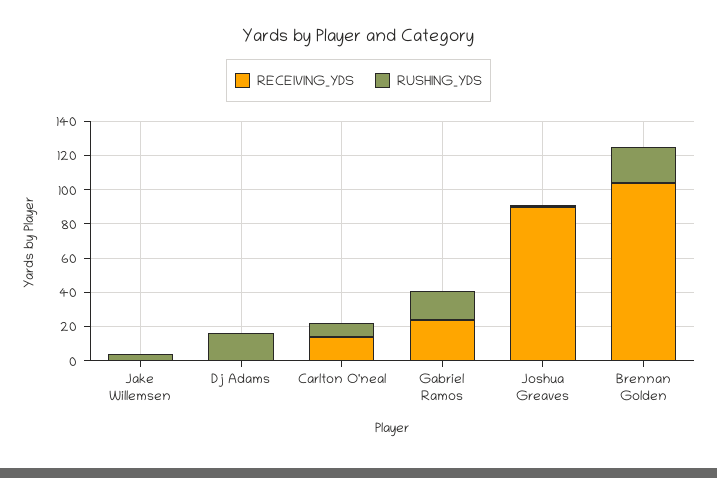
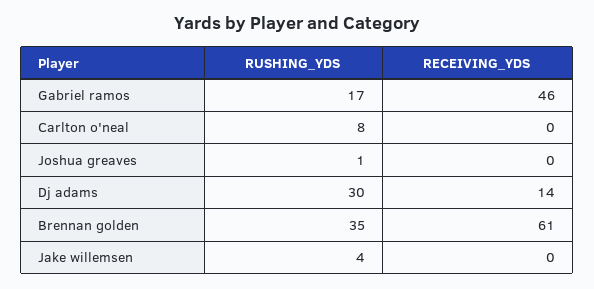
  {
    "RECEIVING_YDS": {
      "Jake Willemsen": 0,
-     "Dj Adams": 0,
+     "Dj Adams": 14,
-     "Carlton O'neal": 15,
+     "Carlton O'neal": 0,
-     "Gabriel Ramos": 25,
+     "Gabriel Ramos": 46,
-     "Joshua Greaves": 90,
+     "Joshua Greaves": 0,
-     "Brennan Golden": 105
+     "Brennan Golden": 61
    },
    "RUSHING_YDS": {
      "Jake Willemsen": 4,
-     "Dj Adams": 15,
+     "Dj Adams": 30,
      "Carlton O'neal": 8,
      "Gabriel Ramos": 17,
      "Joshua Greaves": 1,
-     "Brennan Golden": 20
+     "Brennan Golden": 35
    }
  }

